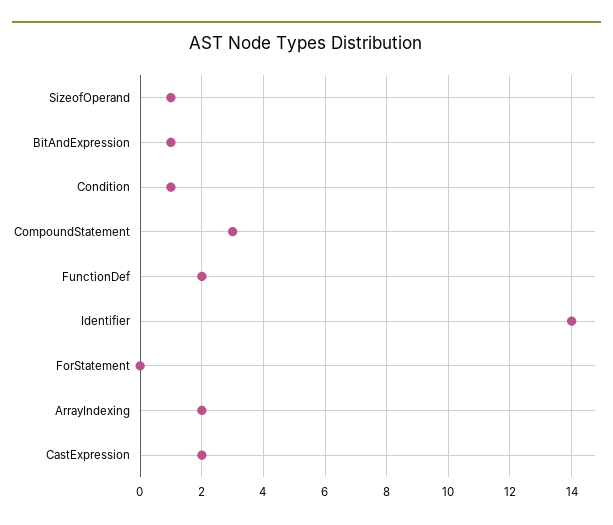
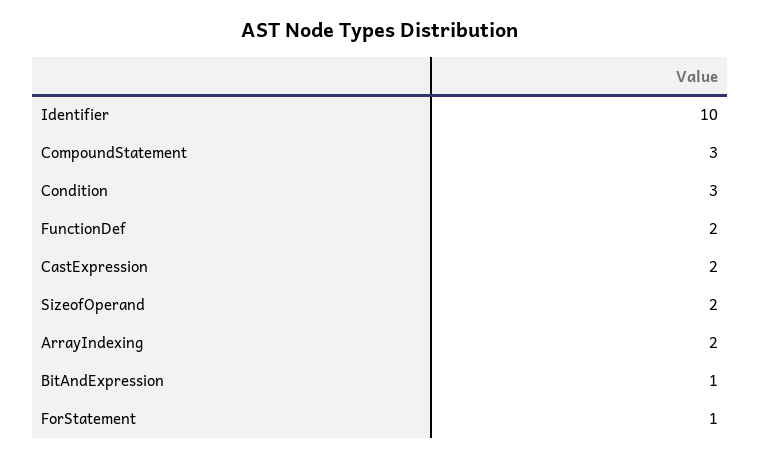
  {
-   "SizeofOperand": 1,
+   "SizeofOperand": 2,
    "BitAndExpression": 1,
-   "Condition": 1,
+   "Condition": 3,
    "CompoundStatement": 3,
    "FunctionDef": 2,
-   "Identifier": 14,
+   "Identifier": 10,
-   "ForStatement": 0,
+   "ForStatement": 1,
    "ArrayIndexing": 2,
    "CastExpression": 2
  }

